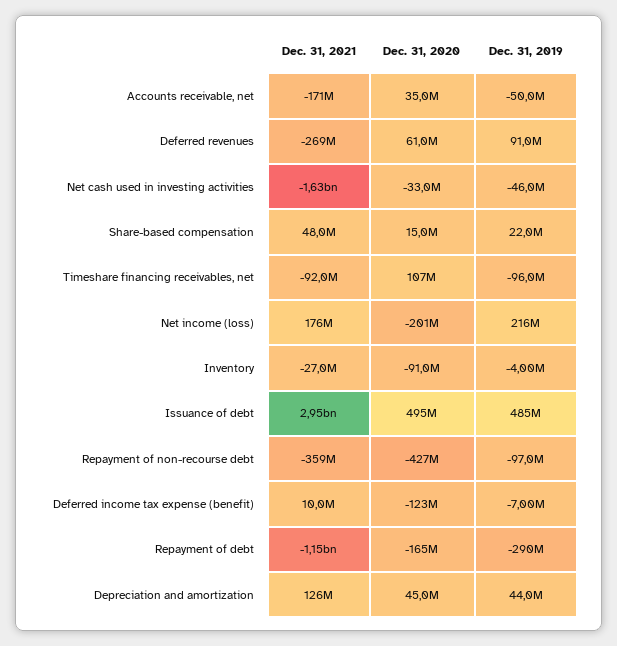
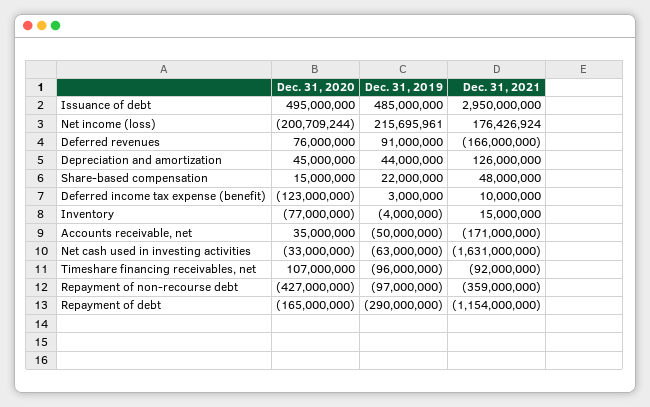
  {
    "Dec. 31, 2021": {
      "Accounts receivable, net": -171000000,
-     "Deferred revenues": -269000000,
+     "Deferred revenues": -166000000,
      "Net cash used in investing activities": -1631000000,
      "Share-based compensation": 48000000,
      "Timeshare financing receivables, net": -92000000,
      "Net income (loss)": 176426924,
-     "Inventory": -27000000,
+     "Inventory": 15000000,
      "Issuance of debt": 2950000000,
      "Repayment of non-recourse debt": -359000000,
      "Deferred income tax expense (benefit)": 10000000,
      "Repayment of debt": -1154000000,
      "Depreciation and amortization": 126000000
    },
    "Dec. 31, 2020": {
      "Accounts receivable, net": 35000000,
-     "Deferred revenues": 61000000,
+     "Deferred revenues": 76000000,
      "Net cash used in investing activities": -33000000,
      "Share-based compensation": 15000000,
      "Timeshare financing receivables, net": 107000000,
      "Net income (loss)": -200709244,
-     "Inventory": -91000000,
+     "Inventory": -77000000,
      "Issuance of debt": 495000000,
      "Repayment of non-recourse debt": -427000000,
      "Deferred income tax expense (benefit)": -123000000,
      "Repayment of debt": -165000000,
      "Depreciation and amortization": 45000000
    },
    "Dec. 31, 2019": {
      "Accounts receivable, net": -50000000,
      "Deferred revenues": 91000000,
-     "Net cash used in investing activities": -46000000,
+     "Net cash used in investing activities": -63000000,
      "Share-based compensation": 22000000,
      "Timeshare financing receivables, net": -96000000,
      "Net income (loss)": 215695961,
      "Inventory": -4000000,
      "Issuance of debt": 485000000,
      "Repayment of non-recourse debt": -97000000,
-     "Deferred income tax expense (benefit)": -7000000,
+     "Deferred income tax expense (benefit)": 3000000,
      "Repayment of debt": -290000000,
      "Depreciation and amortization": 44000000
    }
  }

